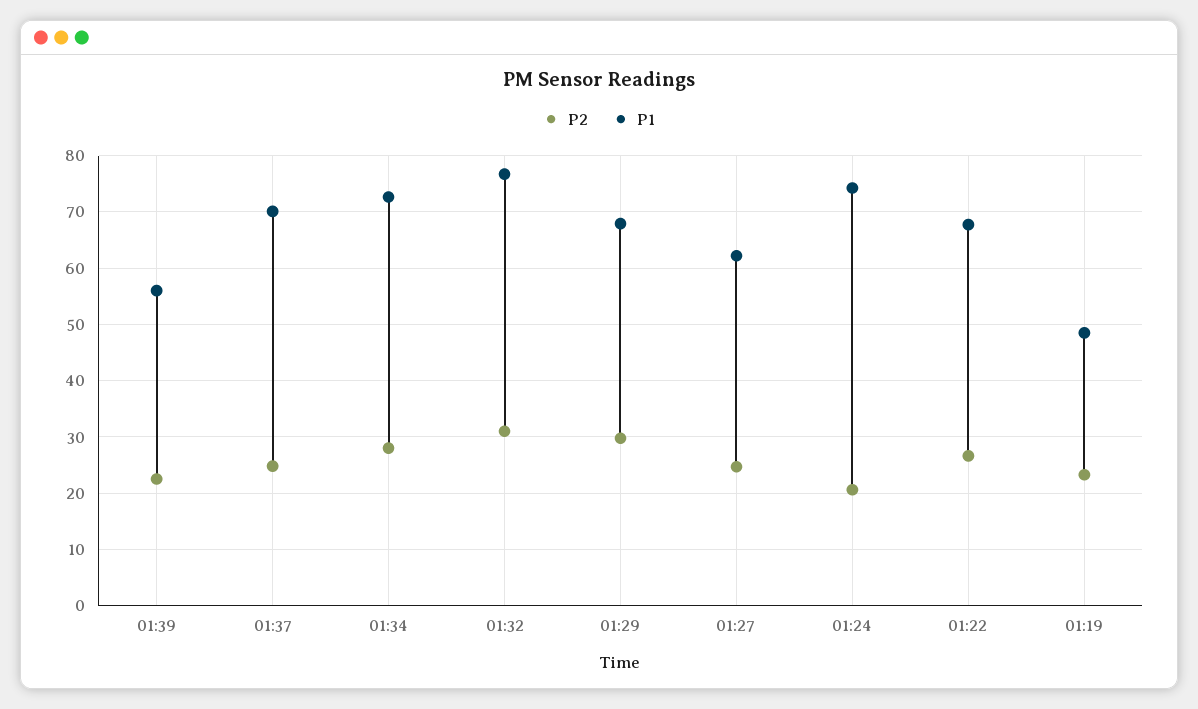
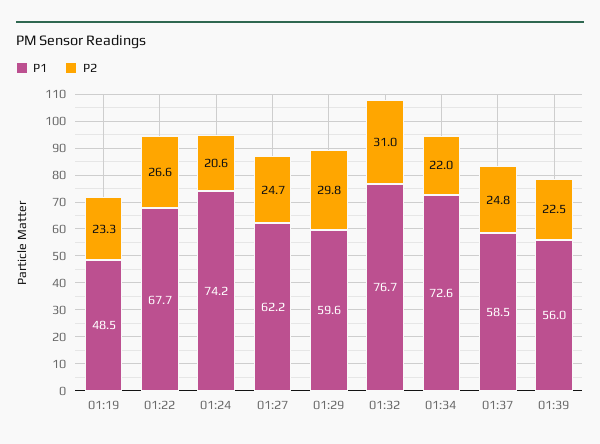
  {
    "P2": {
      "01:39": 22.5,
      "01:37": 24.8,
-     "01:34": 28,
+     "01:34": 22,
      "01:32": 31,
      "01:29": 29.8,
      "01:27": 24.7,
      "01:24": 20.6,
      "01:22": 26.6,
      "01:19": 23.3
    },
    "P1": {
      "01:39": 56,
-     "01:37": 70,
+     "01:37": 58.5,
      "01:34": 72.6,
      "01:32": 76.7,
-     "01:29": 68,
+     "01:29": 59.6,
      "01:27": 62.2,
      "01:24": 74.2,
      "01:22": 67.7,
      "01:19": 48.5
    }
  }

